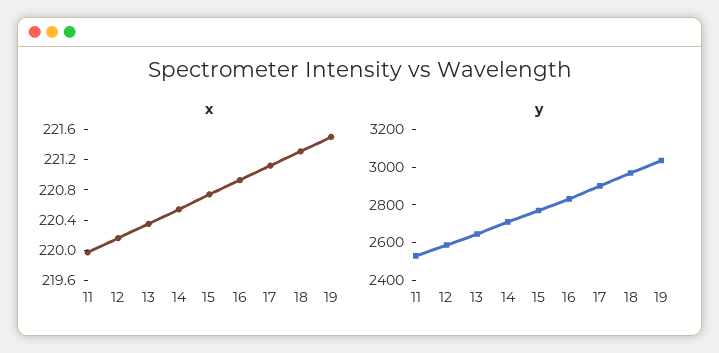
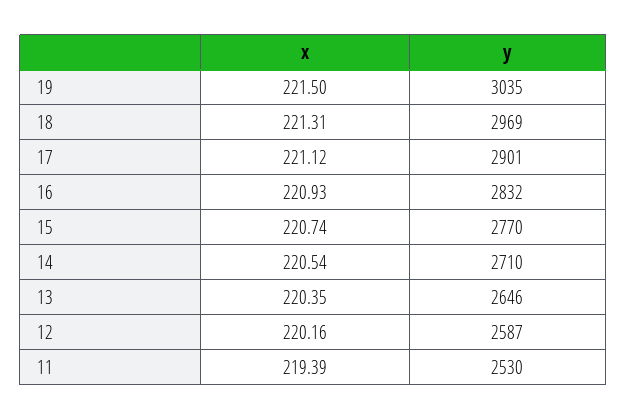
  {
    "x": {
-     "11": 220,
+     "11": 219.39,
      "12": 220.16,
      "13": 220.35,
      "14": 220.54,
      "15": 220.74,
      "16": 220.93,
      "17": 221.12,
      "18": 221.31,
      "19": 221.5
    },
    "y": {
      "11": 2530,
      "12": 2587,
      "13": 2646,
      "14": 2710,
      "15": 2770,
      "16": 2832,
      "17": 2901,
      "18": 2969,
      "19": 3035
    }
  }

